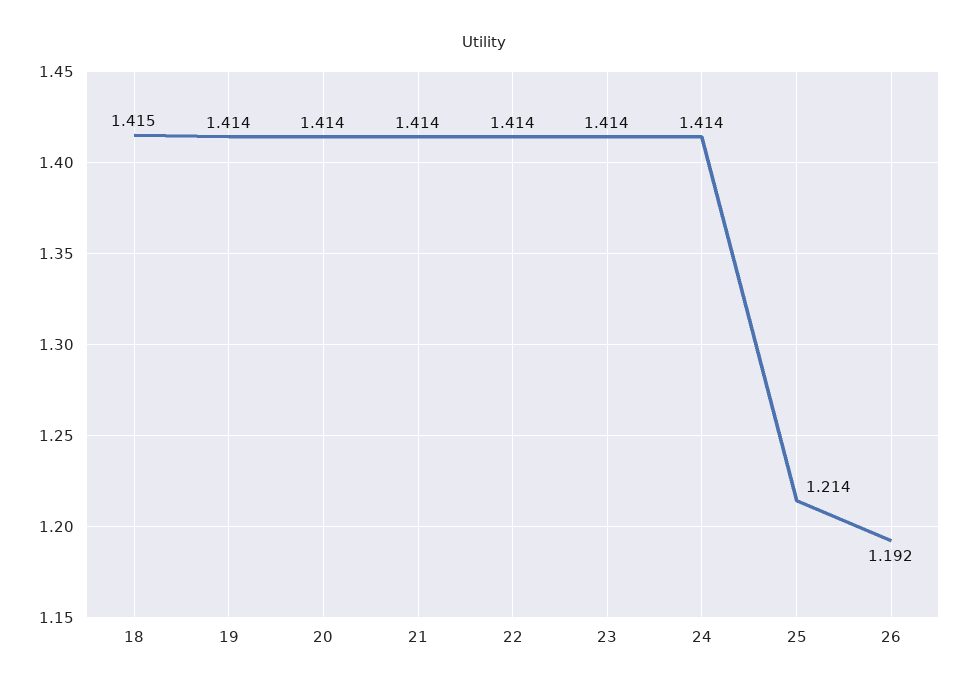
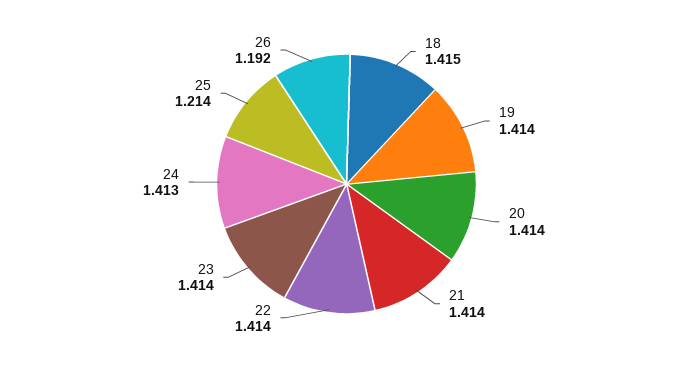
  {
    "18": 1.415,
    "19": 1.414,
    "20": 1.414,
    "21": 1.414,
    "22": 1.414,
    "23": 1.414,
-   "24": 1.414,
+   "24": 1.413,
    "25": 1.214,
    "26": 1.192
  }

